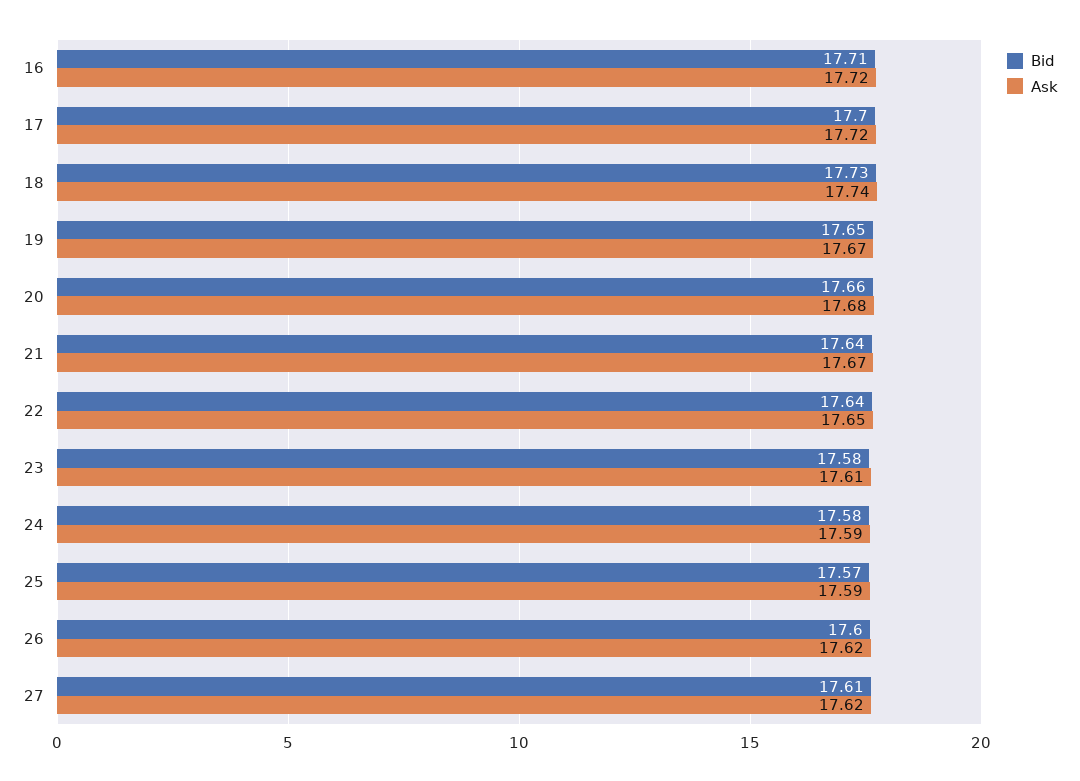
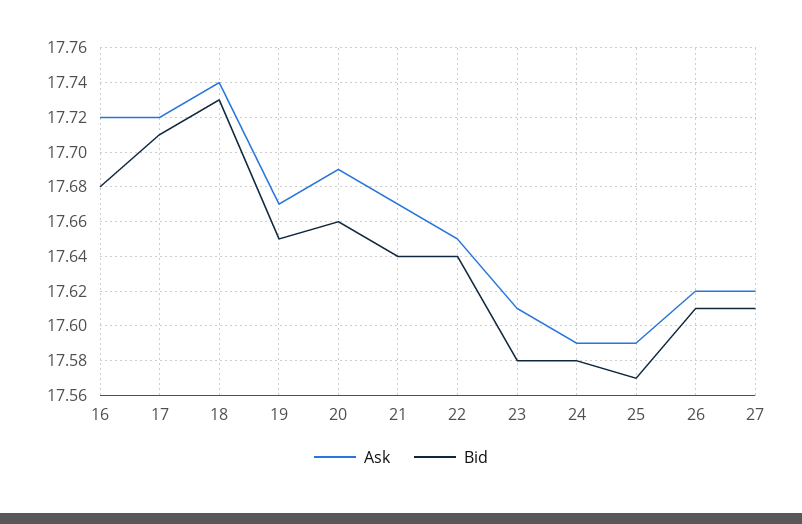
  {
    "Bid": {
-     "16": 17.71,
+     "16": 17.68,
-     "17": 17.7,
+     "17": 17.71,
      "18": 17.73,
      "19": 17.65,
      "20": 17.66,
      "21": 17.64,
      "22": 17.64,
      "23": 17.58,
      "24": 17.58,
      "25": 17.57,
-     "26": 17.6,
+     "26": 17.61,
      "27": 17.61
    },
    "Ask": {
      "16": 17.72,
      "17": 17.72,
      "18": 17.74,
      "19": 17.67,
-     "20": 17.68,
+     "20": 17.69,
      "21": 17.67,
      "22": 17.65,
      "23": 17.61,
      "24": 17.59,
      "25": 17.59,
      "26": 17.62,
      "27": 17.62
    }
  }

